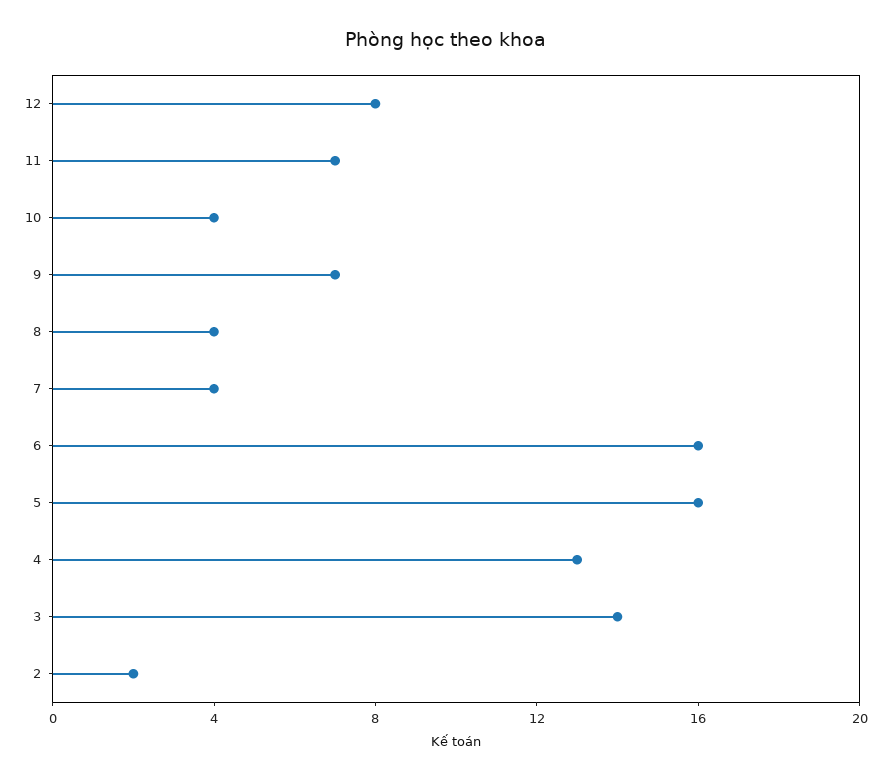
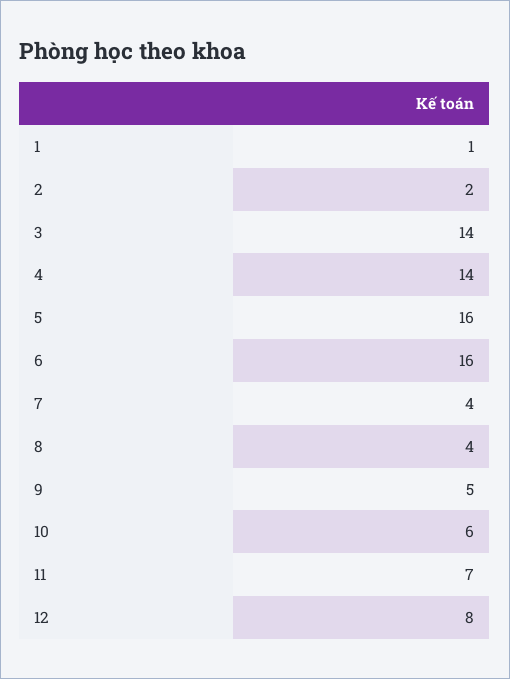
  {
    "12": 8,
    "11": 7,
-   "10": 4,
+   "10": 6,
-   "9": 7,
+   "9": 5,
    "8": 4,
    "7": 4,
    "6": 16,
    "5": 16,
-   "4": 13,
+   "4": 14,
    "3": 14,
-   "2": 2
+   "2": 2,
+   "1": 1
  }

